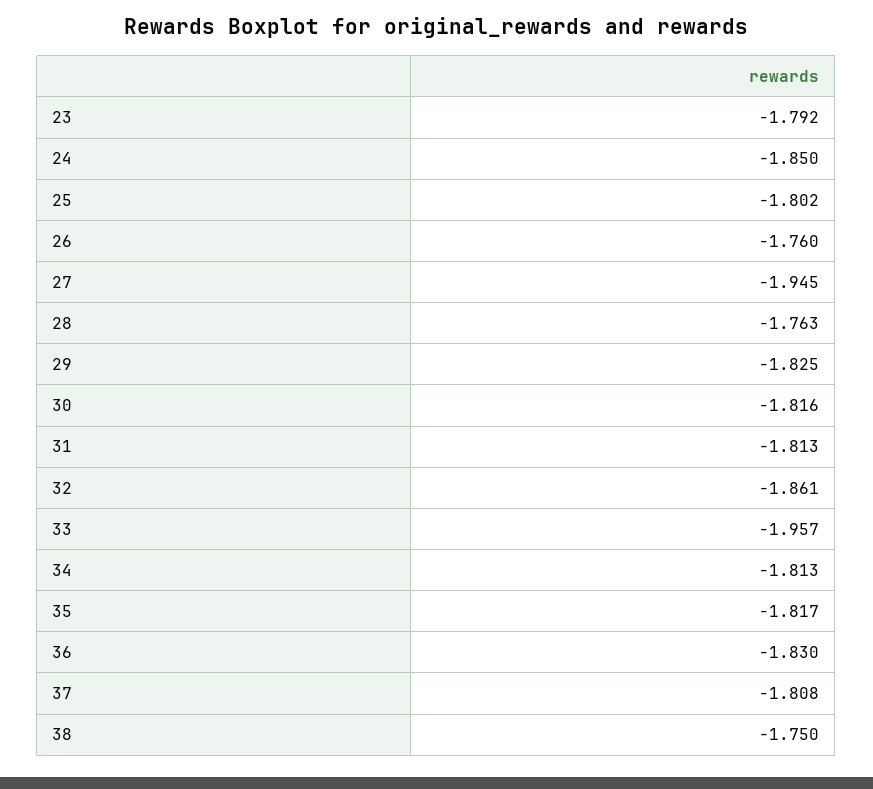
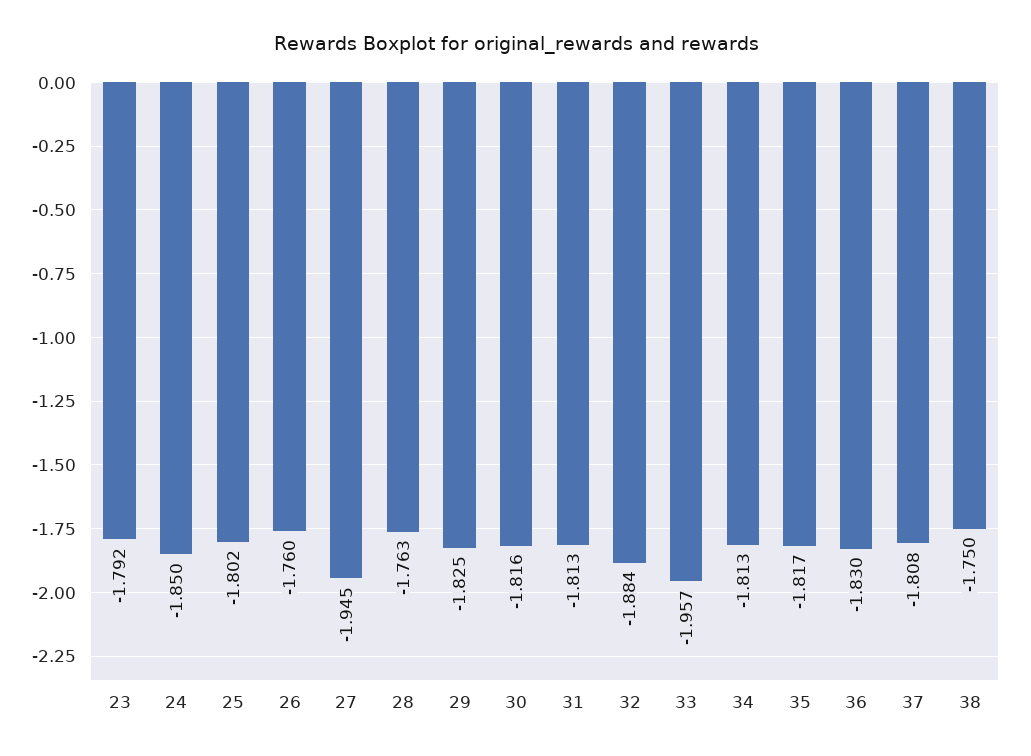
  {
    "23": -1.792,
    "24": -1.85,
    "25": -1.802,
    "26": -1.76,
    "27": -1.945,
    "28": -1.763,
    "29": -1.825,
    "30": -1.816,
    "31": -1.813,
-   "32": -1.861,
+   "32": -1.884,
    "33": -1.957,
    "34": -1.813,
    "35": -1.817,
    "36": -1.83,
    "37": -1.808,
    "38": -1.75
  }

